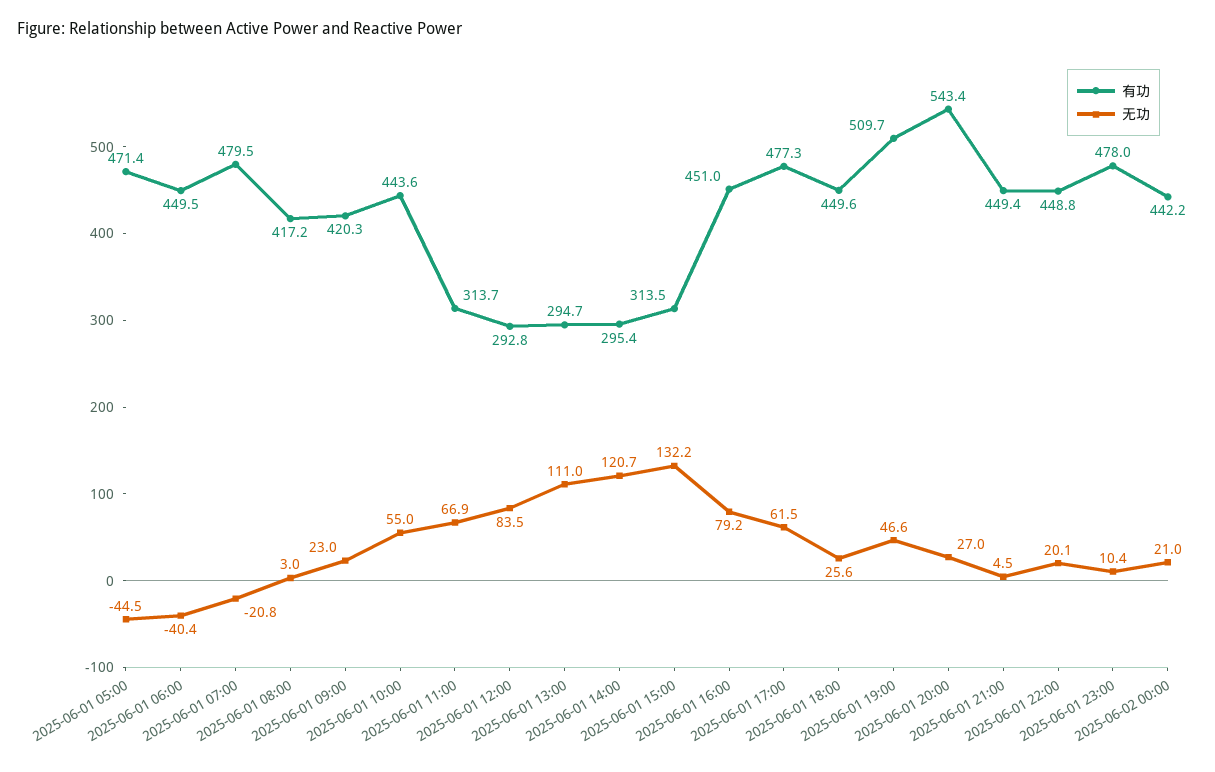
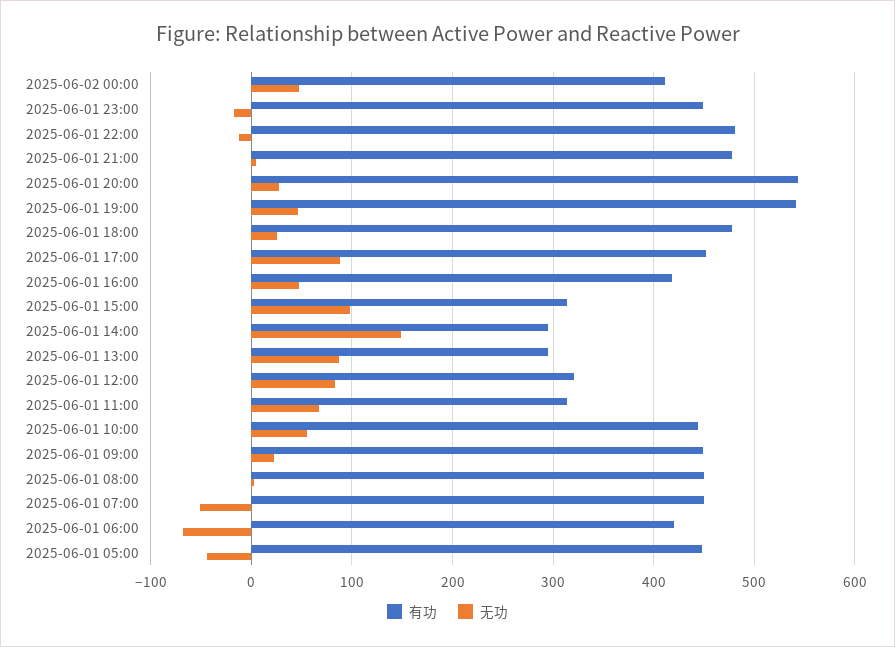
  {
    "有功": {
-     "2025-06-01 05:00": 471.4,
+     "2025-06-01 05:00": 450,
-     "2025-06-01 06:00": 449.5,
+     "2025-06-01 06:00": 420,
-     "2025-06-01 07:00": 479.5,
+     "2025-06-01 07:00": 450,
-     "2025-06-01 08:00": 417.2,
+     "2025-06-01 08:00": 450,
-     "2025-06-01 09:00": 420.3,
+     "2025-06-01 09:00": 450,
      "2025-06-01 10:00": 443.6,
      "2025-06-01 11:00": 313.7,
-     "2025-06-01 12:00": 292.8,
+     "2025-06-01 12:00": 320,
      "2025-06-01 13:00": 294.7,
      "2025-06-01 14:00": 295.4,
      "2025-06-01 15:00": 313.5,
-     "2025-06-01 16:00": 451,
+     "2025-06-01 16:00": 420,
-     "2025-06-01 17:00": 477.3,
+     "2025-06-01 17:00": 450,
-     "2025-06-01 18:00": 449.6,
+     "2025-06-01 18:00": 480,
-     "2025-06-01 19:00": 509.7,
+     "2025-06-01 19:00": 540,
      "2025-06-01 20:00": 543.4,
-     "2025-06-01 21:00": 449.4,
+     "2025-06-01 21:00": 480,
-     "2025-06-01 22:00": 448.8,
+     "2025-06-01 22:00": 480,
-     "2025-06-01 23:00": 478,
+     "2025-06-01 23:00": 450,
-     "2025-06-02 00:00": 442.2
+     "2025-06-02 00:00": 410
    },
    "无功": {
      "2025-06-01 05:00": -44.5,
-     "2025-06-01 06:00": -40.4,
+     "2025-06-01 06:00": -70,
-     "2025-06-01 07:00": -20.8,
+     "2025-06-01 07:00": -50,
      "2025-06-01 08:00": 3,
      "2025-06-01 09:00": 23,
      "2025-06-01 10:00": 55,
      "2025-06-01 11:00": 66.9,
      "2025-06-01 12:00": 83.5,
-     "2025-06-01 13:00": 111,
+     "2025-06-01 13:00": 90,
-     "2025-06-01 14:00": 120.7,
+     "2025-06-01 14:00": 150,
-     "2025-06-01 15:00": 132.2,
+     "2025-06-01 15:00": 100,
-     "2025-06-01 16:00": 79.2,
+     "2025-06-01 16:00": 50,
-     "2025-06-01 17:00": 61.5,
+     "2025-06-01 17:00": 90,
      "2025-06-01 18:00": 25.6,
      "2025-06-01 19:00": 46.6,
      "2025-06-01 20:00": 27,
      "2025-06-01 21:00": 4.5,
-     "2025-06-01 22:00": 20.1,
+     "2025-06-01 22:00": -10,
-     "2025-06-01 23:00": 10.4,
+     "2025-06-01 23:00": -20,
-     "2025-06-02 00:00": 21
+     "2025-06-02 00:00": 50
    }
  }

